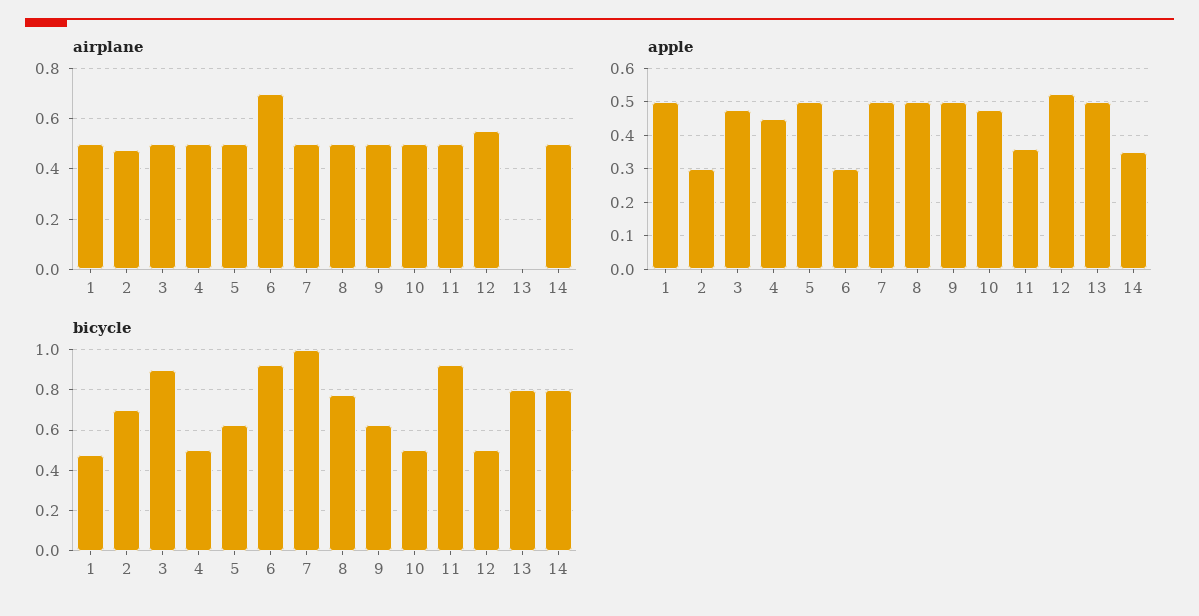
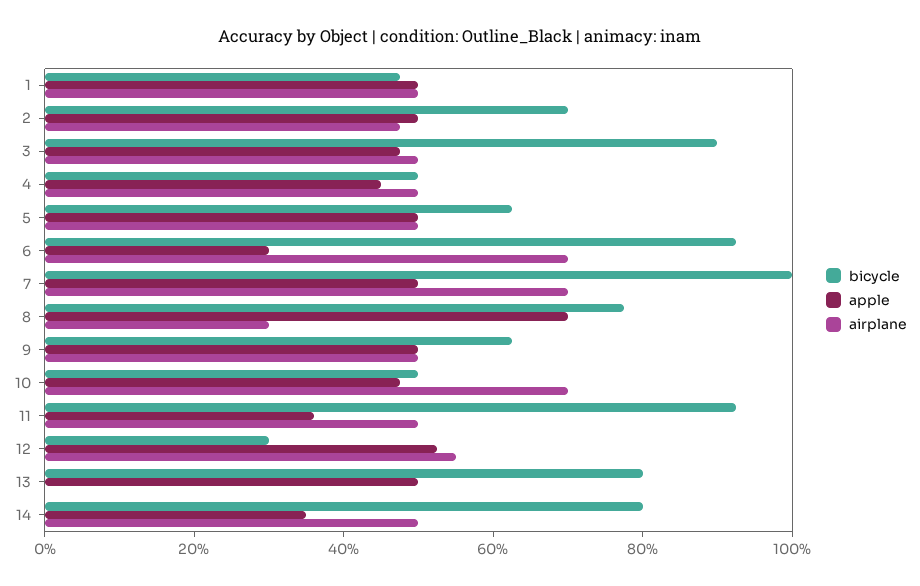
  {
    "airplane": {
      "1": 0.5,
      "2": 0.475,
      "3": 0.5,
      "4": 0.5,
      "5": 0.5,
      "6": 0.7,
-     "7": 0.5,
+     "7": 0.7,
-     "8": 0.5,
+     "8": 0.3,
      "9": 0.5,
-     "10": 0.5,
+     "10": 0.7,
      "11": 0.5,
      "12": 0.55,
      "13": 0,
      "14": 0.5
    },
    "apple": {
      "1": 0.5,
-     "2": 0.3,
+     "2": 0.5,
      "3": 0.48,
      "4": 0.46,
      "5": 0.5,
      "6": 0.3,
      "7": 0.5,
-     "8": 0.5,
+     "8": 0.7,
      "9": 0.5,
      "10": 0.48,
      "11": 0.36,
      "12": 0.52,
      "13": 0.5,
      "14": 0.36
    },
    "bicycle": {
      "1": 0.5,
      "2": 0.7,
      "3": 0.9,
      "4": 0.5,
      "5": 0.65,
      "6": 0.95,
      "7": 1,
      "8": 0.8,
      "9": 0.65,
      "10": 0.5,
      "11": 0.95,
-     "12": 0.5,
+     "12": 0.3,
      "13": 0.8,
      "14": 0.8
    }
  }

